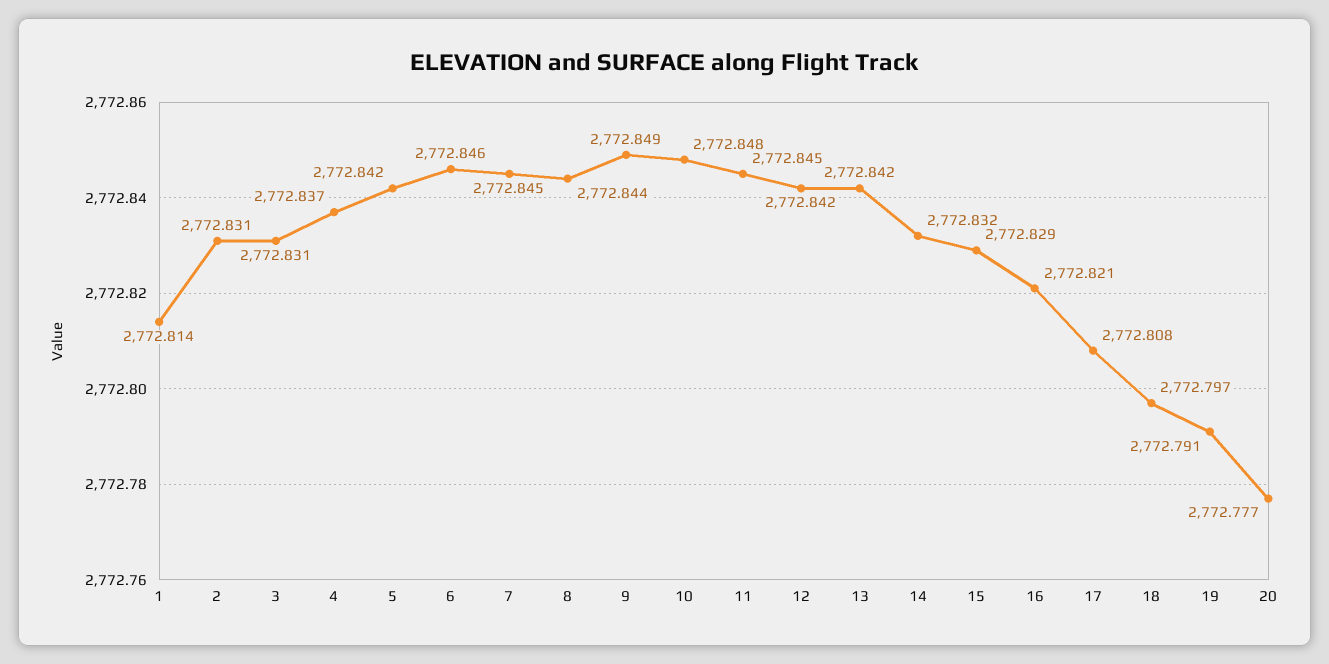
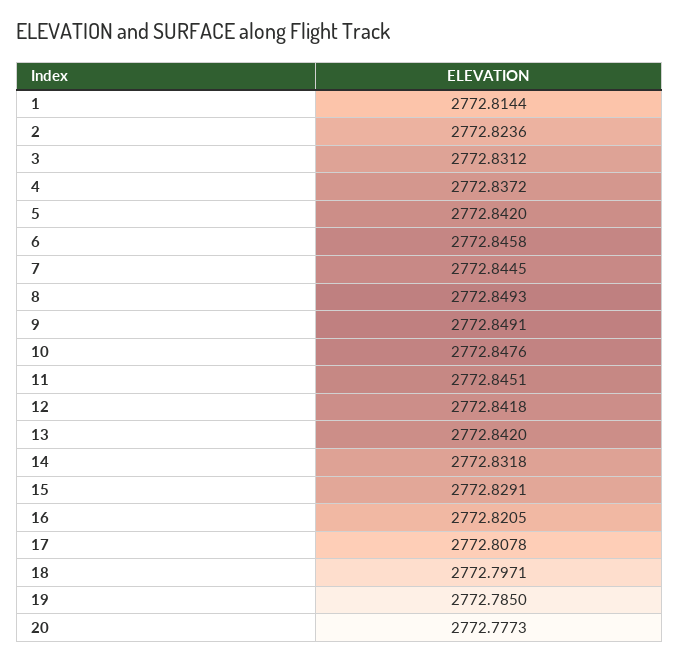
  {
    "1": 2772.8144,
-   "2": 2772.831,
+   "2": 2772.8236,
    "3": 2772.8312,
    "4": 2772.8372,
    "5": 2772.842,
    "6": 2772.8458,
    "7": 2772.8445,
-   "8": 2772.844,
+   "8": 2772.8493,
    "9": 2772.8491,
    "10": 2772.8476,
    "11": 2772.8451,
    "12": 2772.8418,
    "13": 2772.842,
    "14": 2772.8318,
    "15": 2772.8291,
    "16": 2772.8205,
    "17": 2772.8078,
    "18": 2772.7971,
-   "19": 2772.791,
+   "19": 2772.785,
    "20": 2772.7773
  }

